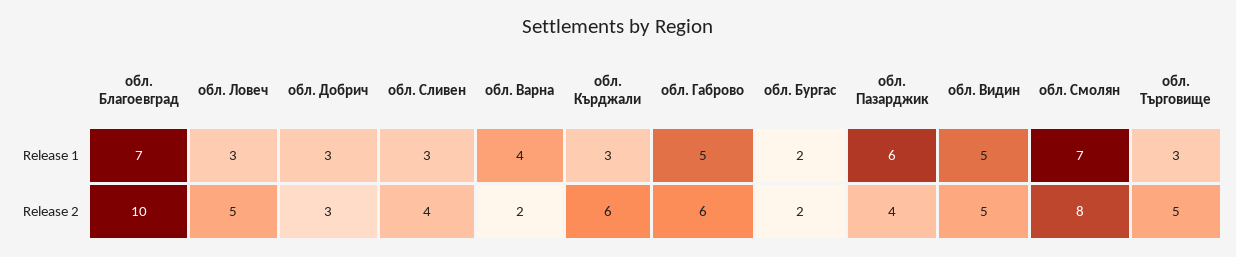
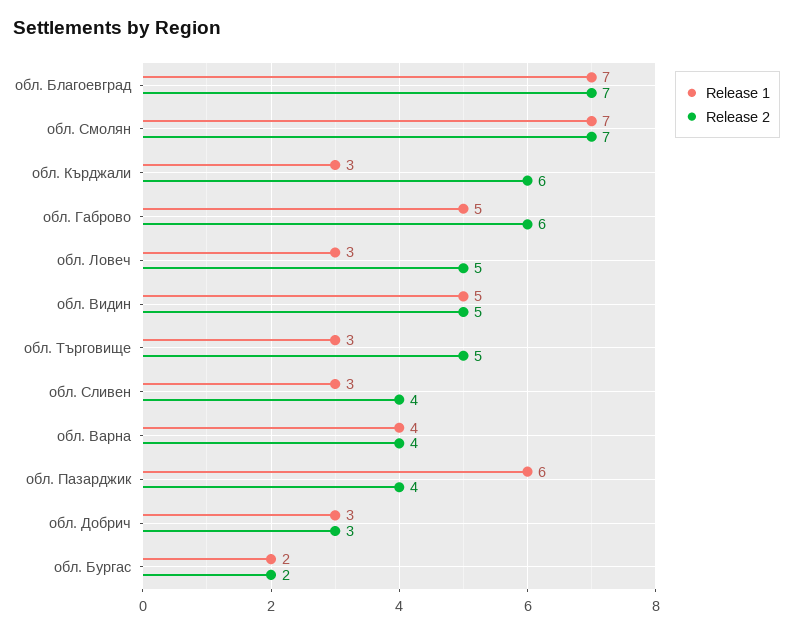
  {
    "Release 1": {
      "обл. Благоевград": 7,
      "обл. Ловеч": 3,
      "обл. Добрич": 3,
      "обл. Сливен": 3,
      "обл. Варна": 4,
      "обл. Кърджали": 3,
      "обл. Габрово": 5,
      "обл. Бургас": 2,
      "обл. Пазарджик": 6,
      "обл. Видин": 5,
      "обл. Смолян": 7,
      "обл. Търговище": 3
    },
    "Release 2": {
-     "обл. Благоевград": 10,
+     "обл. Благоевград": 7,
      "обл. Ловеч": 5,
      "обл. Добрич": 3,
      "обл. Сливен": 4,
-     "обл. Варна": 2,
+     "обл. Варна": 4,
      "обл. Кърджали": 6,
      "обл. Габрово": 6,
      "обл. Бургас": 2,
      "обл. Пазарджик": 4,
      "обл. Видин": 5,
-     "обл. Смолян": 8,
+     "обл. Смолян": 7,
      "обл. Търговище": 5
    }
  }

